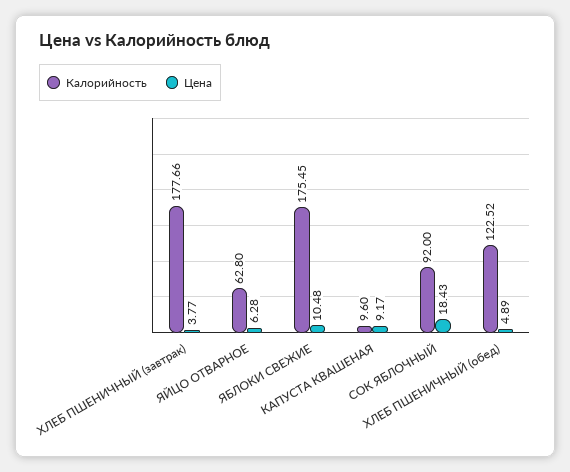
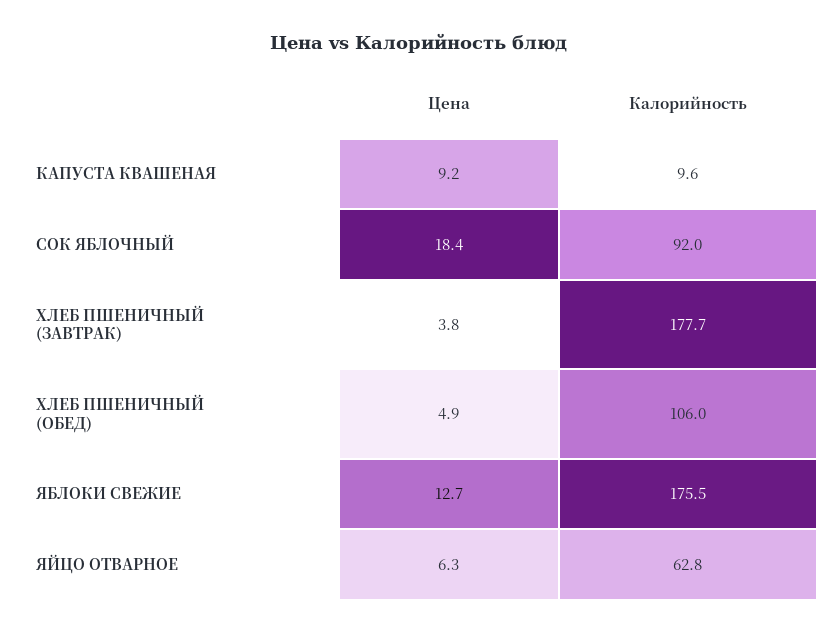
  {
    "Калорийность": {
      "ХЛЕБ ПШЕНИЧНЫЙ (завтрак)": 177.66,
      "ЯЙЦО ОТВАРНОЕ": 62.8,
      "ЯБЛОКИ СВЕЖИЕ": 175.45,
      "КАПУСТА КВАШЕНАЯ": 9.6,
      "СОК ЯБЛОЧНЫЙ": 92,
-     "ХЛЕБ ПШЕНИЧНЫЙ (обед)": 122.52
+     "ХЛЕБ ПШЕНИЧНЫЙ (обед)": 106
    },
    "Цена": {
      "ХЛЕБ ПШЕНИЧНЫЙ (завтрак)": 3.77,
      "ЯЙЦО ОТВАРНОЕ": 6.28,
-     "ЯБЛОКИ СВЕЖИЕ": 10.48,
+     "ЯБЛОКИ СВЕЖИЕ": 12.7,
      "КАПУСТА КВАШЕНАЯ": 9.17,
      "СОК ЯБЛОЧНЫЙ": 18.43,
      "ХЛЕБ ПШЕНИЧНЫЙ (обед)": 4.89
    }
  }

